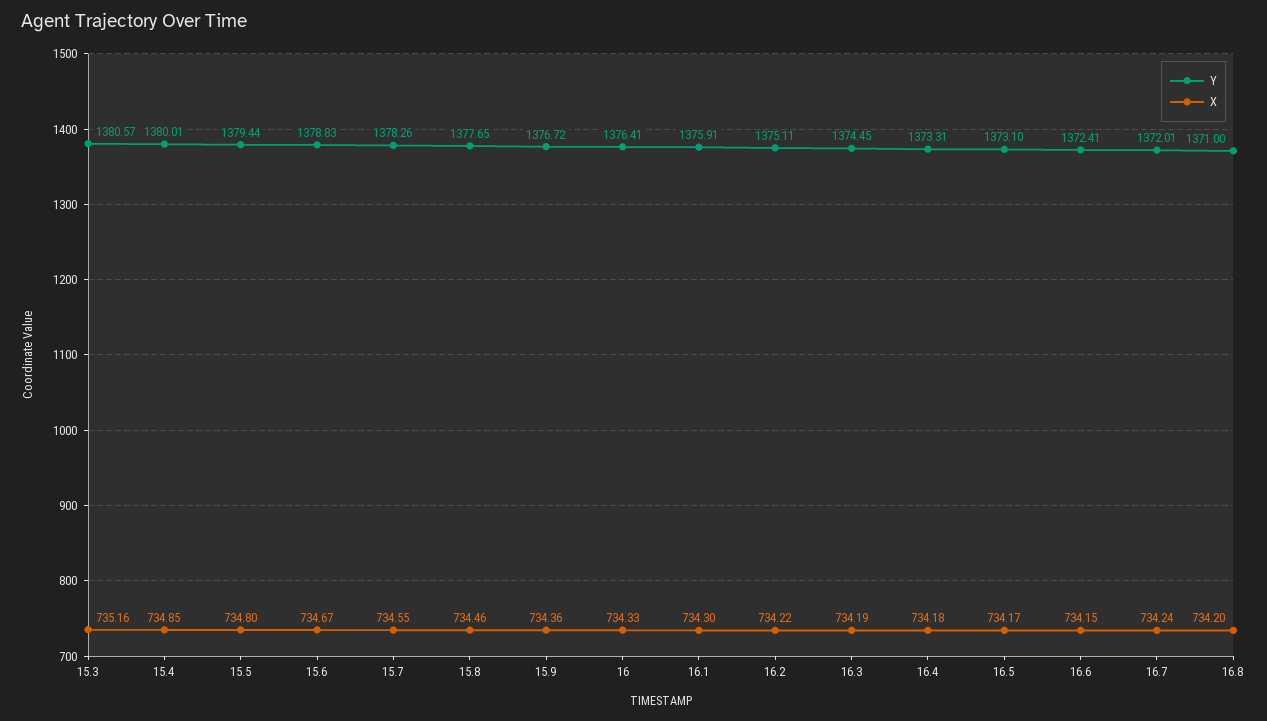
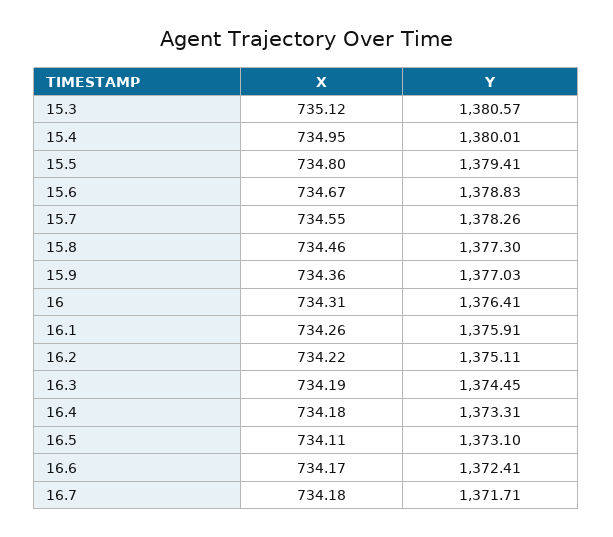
  {
    "Y": {
      "15.3": 1380.57,
      "15.4": 1380.01,
-     "15.5": 1379.44,
+     "15.5": 1379.41,
      "15.6": 1378.83,
      "15.7": 1378.26,
-     "15.8": 1377.65,
+     "15.8": 1377.3,
-     "15.9": 1376.72,
+     "15.9": 1377.03,
      "16": 1376.41,
      "16.1": 1375.91,
      "16.2": 1375.11,
      "16.3": 1374.45,
      "16.4": 1373.31,
      "16.5": 1373.1,
      "16.6": 1372.41,
-     "16.7": 1372.01,
+     "16.7": 1371.71
-     "16.8": 1371
    },
    "X": {
-     "15.3": 735.16,
+     "15.3": 735.12,
-     "15.4": 734.85,
+     "15.4": 734.95,
      "15.5": 734.8,
      "15.6": 734.67,
      "15.7": 734.55,
      "15.8": 734.46,
      "15.9": 734.36,
-     "16": 734.33,
+     "16": 734.31,
-     "16.1": 734.3,
+     "16.1": 734.26,
      "16.2": 734.22,
      "16.3": 734.19,
      "16.4": 734.18,
-     "16.5": 734.17,
+     "16.5": 734.11,
-     "16.6": 734.15,
+     "16.6": 734.17,
-     "16.7": 734.24,
+     "16.7": 734.18
-     "16.8": 734.2
    }
  }

